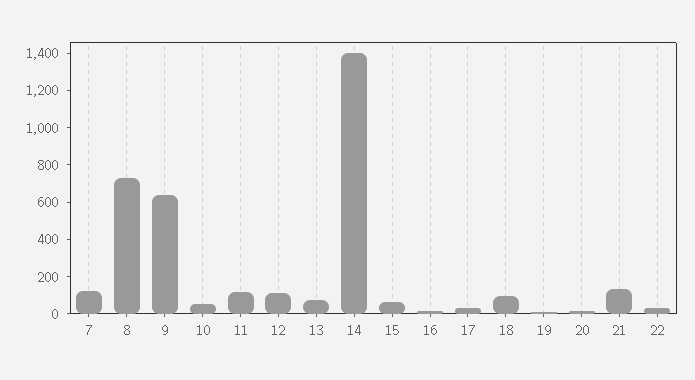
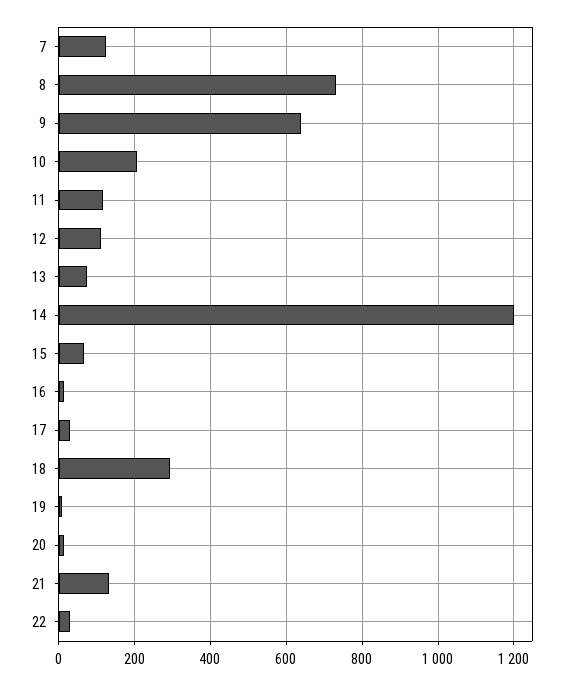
  {
    "7": 120,
    "8": 740,
    "9": 640,
-   "10": 50,
+   "10": 200,
    "11": 120,
    "12": 120,
    "13": 80,
-   "14": 1400,
+   "14": 1200,
    "15": 60,
    "16": 20,
    "17": 40,
-   "18": 100,
+   "18": 300,
    "19": 0,
    "20": 20,
    "21": 140,
    "22": 40
  }

